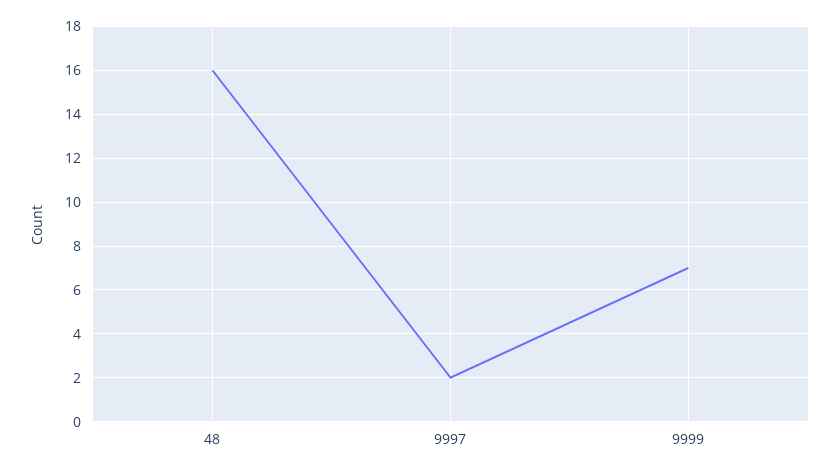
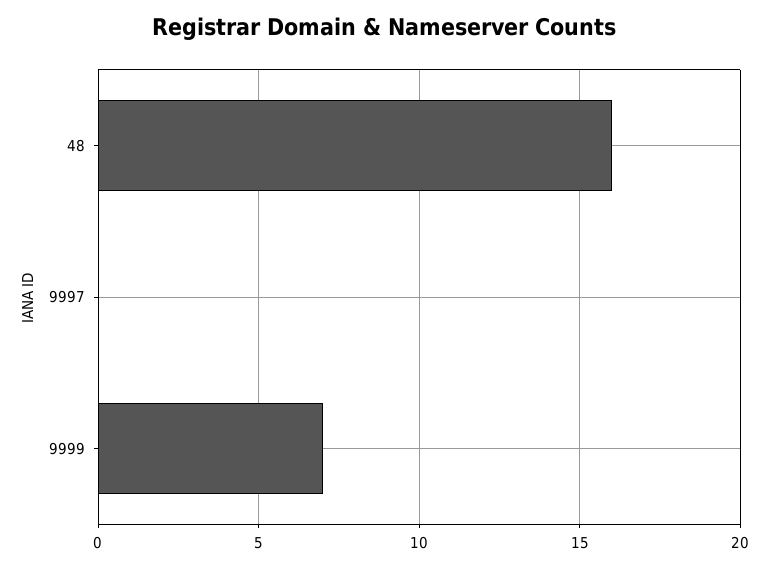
  {
    "48": 16,
-   "9997": 2,
+   "9997": 0,
    "9999": 7
  }

